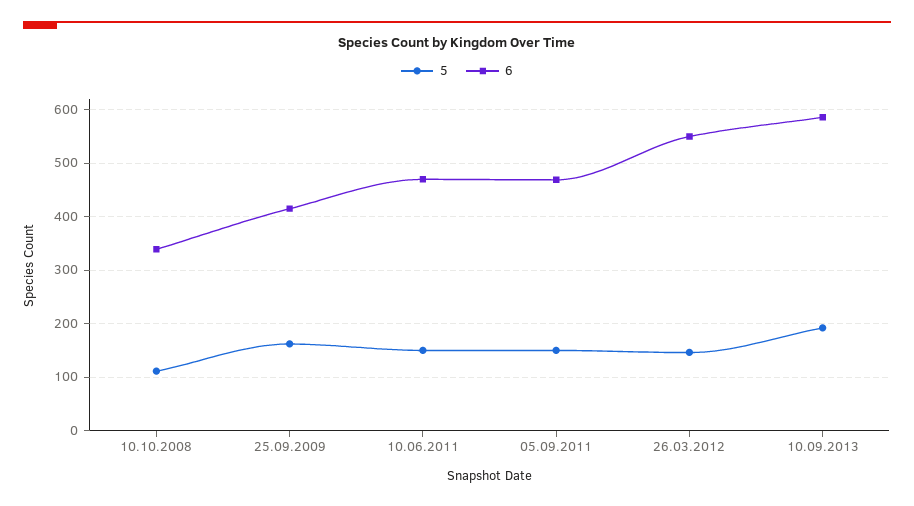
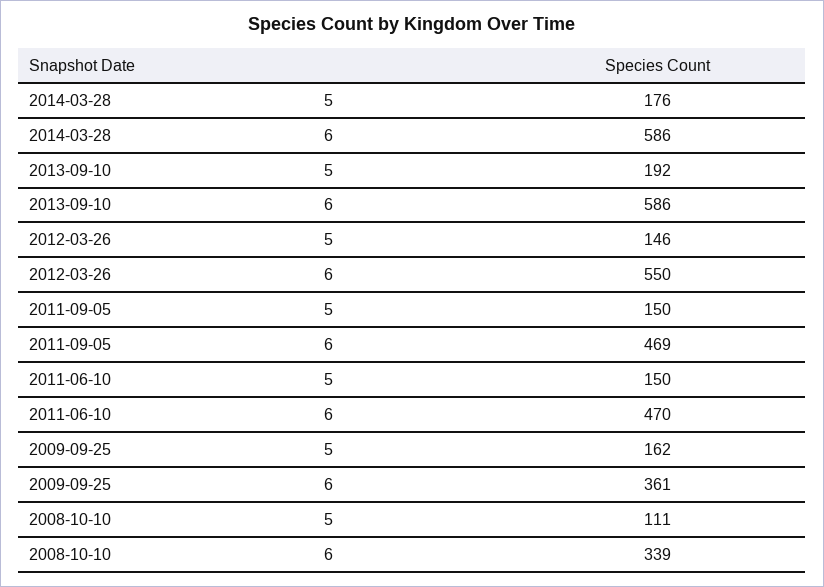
  {
    "5": {
      "10.10.2008": 111,
      "25.09.2009": 162,
      "10.06.2011": 150,
      "05.09.2011": 150,
      "26.03.2012": 146,
-     "10.09.2013": 192
+     "10.09.2013": 192,
+     "2014-03-28": 176
    },
    "6": {
      "10.10.2008": 339,
-     "25.09.2009": 420,
+     "25.09.2009": 361,
      "10.06.2011": 470,
      "05.09.2011": 469,
      "26.03.2012": 550,
-     "10.09.2013": 586
+     "10.09.2013": 586,
+     "2014-03-28": 586
    }
  }

